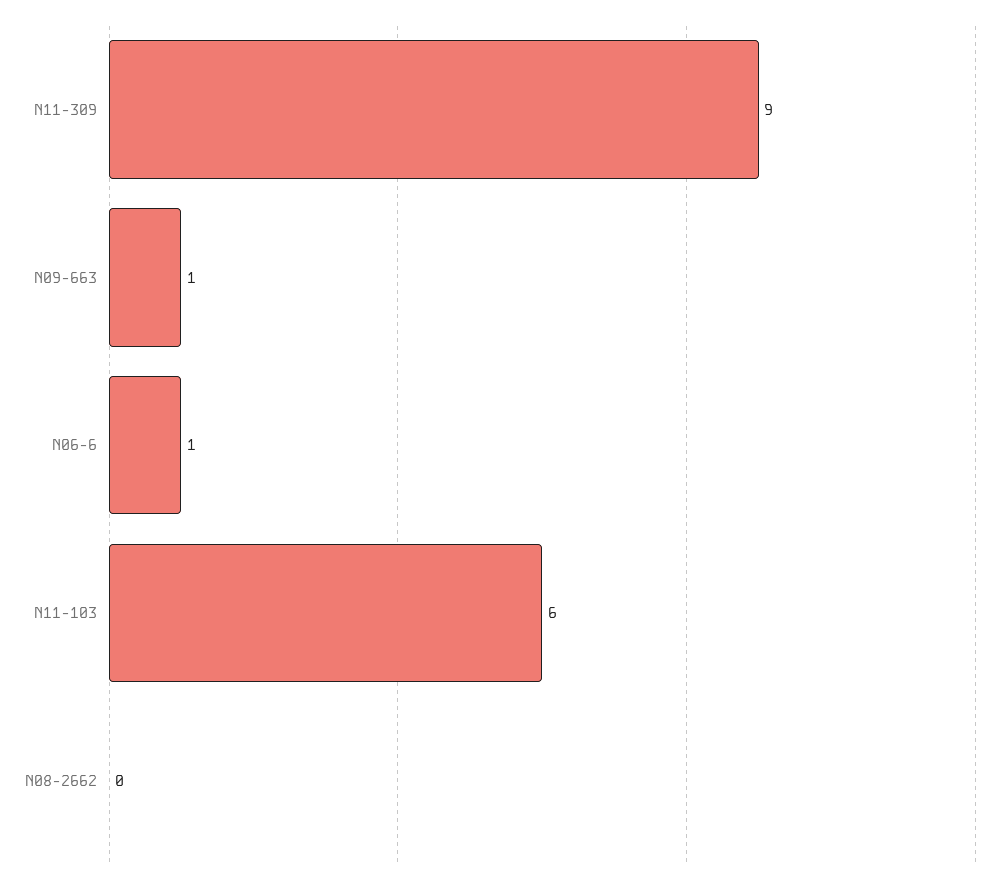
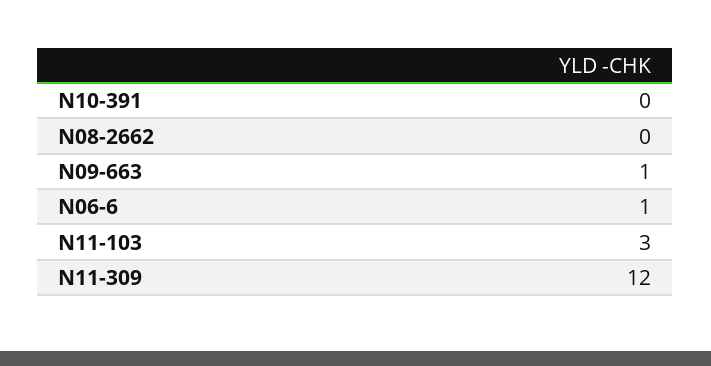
  {
-   "N11-309": 9,
+   "N11-309": 12,
    "N09-663": 1,
    "N06-6": 1,
-   "N11-103": 6,
+   "N11-103": 3,
-   "N08-2662": 0
+   "N08-2662": 0,
+   "N10-391": 0
  }

